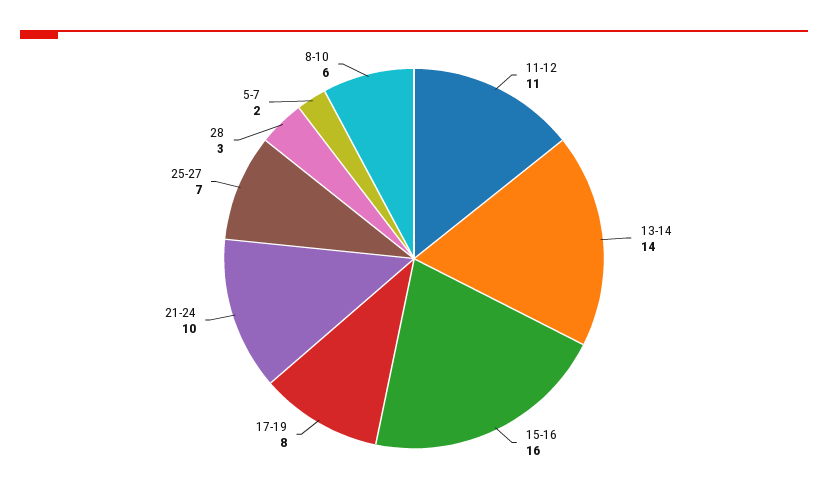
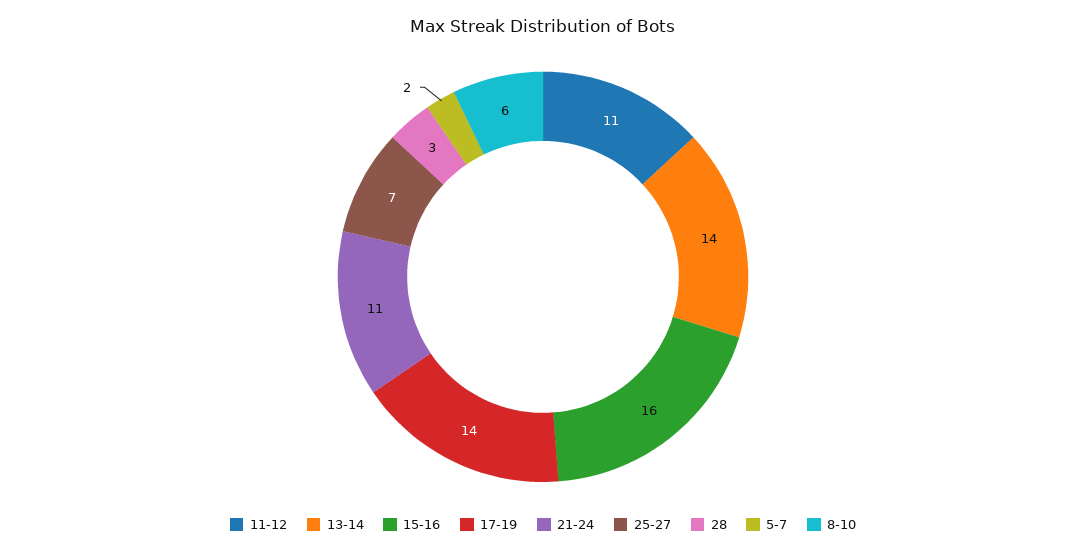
  {
    "11-12": 11,
    "13-14": 14,
    "15-16": 16,
-   "17-19": 8,
+   "17-19": 14,
-   "21-24": 10,
+   "21-24": 11,
    "25-27": 7,
    "28": 3,
    "5-7": 2,
    "8-10": 6
  }

